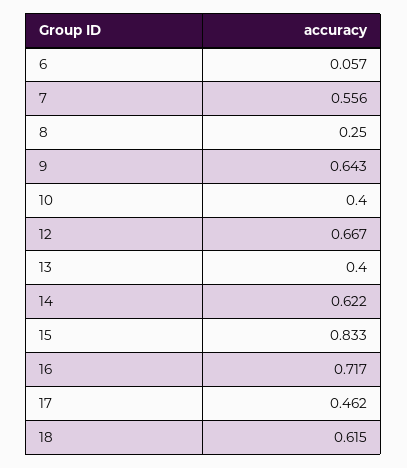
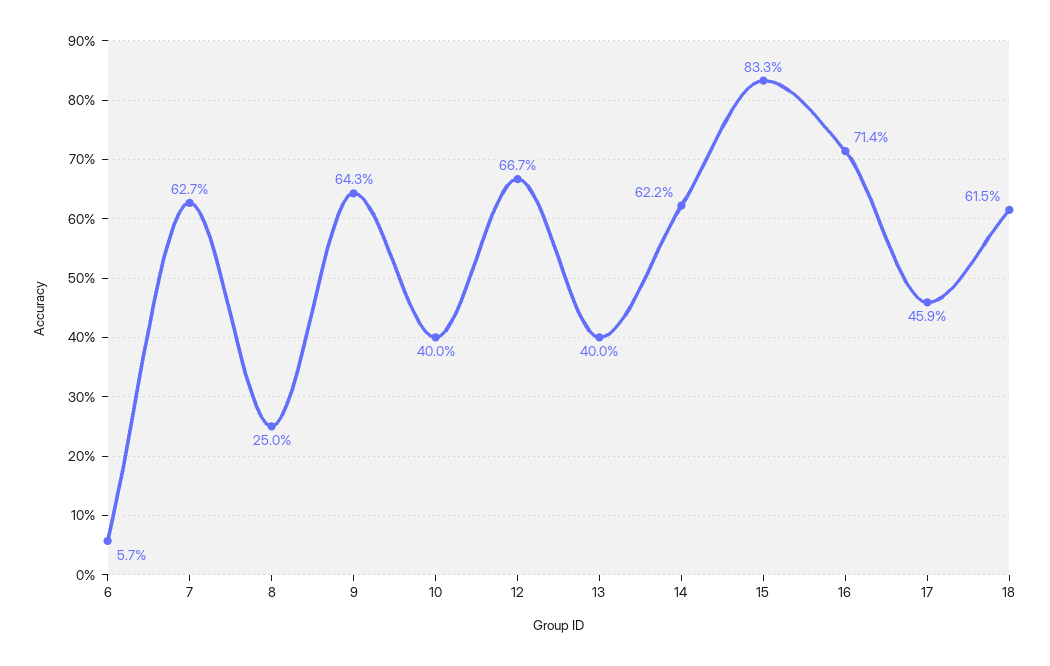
  {
    "6": 0.057,
-   "7": 0.556,
+   "7": 0.627,
    "8": 0.25,
    "9": 0.643,
    "10": 0.4,
    "12": 0.667,
    "13": 0.4,
    "14": 0.622,
    "15": 0.833,
-   "16": 0.717,
+   "16": 0.714,
-   "17": 0.462,
+   "17": 0.459,
    "18": 0.615
  }

